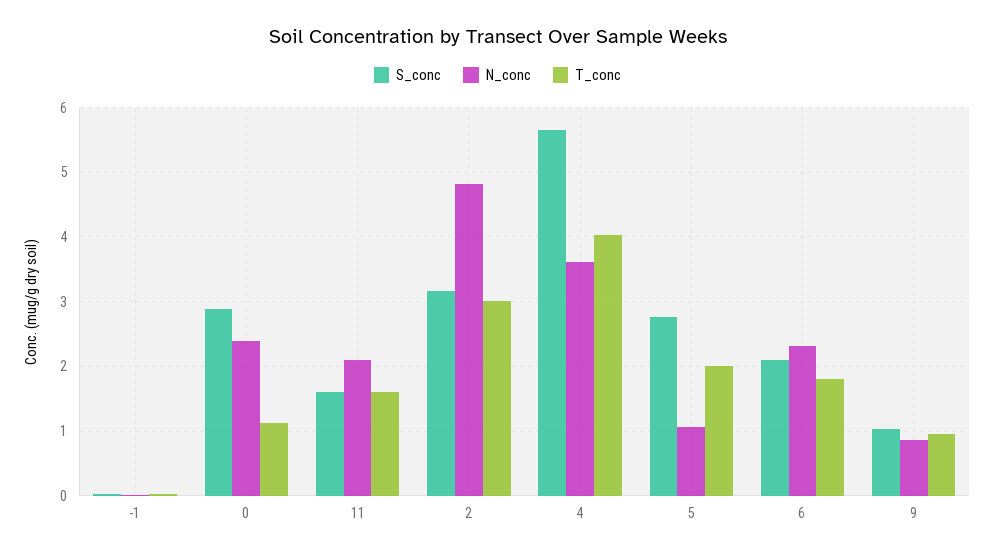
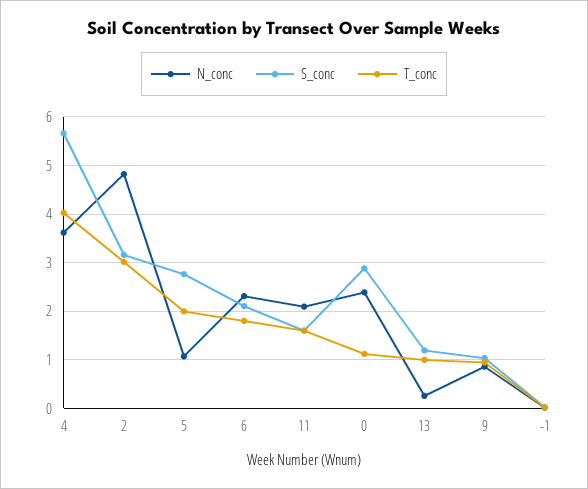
  {
    "S_conc": {
      "-1": 0,
      "0": 2.9,
      "11": 1.6,
      "2": 3.2,
      "4": 5.7,
      "5": 2.8,
      "6": 2.1,
-     "9": 1
+     "9": 1,
+     "13": 1.2
    },
    "N_conc": {
      "-1": 0,
      "0": 2.4,
      "11": 2.1,
      "2": 4.8,
      "4": 3.6,
      "5": 1.1,
      "6": 2.3,
-     "9": 0.9
+     "9": 0.9,
+     "13": 0.2
    },
    "T_conc": {
      "-1": 0,
      "0": 1.1,
      "11": 1.6,
      "2": 3,
      "4": 4,
      "5": 2,
      "6": 1.8,
-     "9": 1
+     "9": 1,
+     "13": 1
    }
  }

